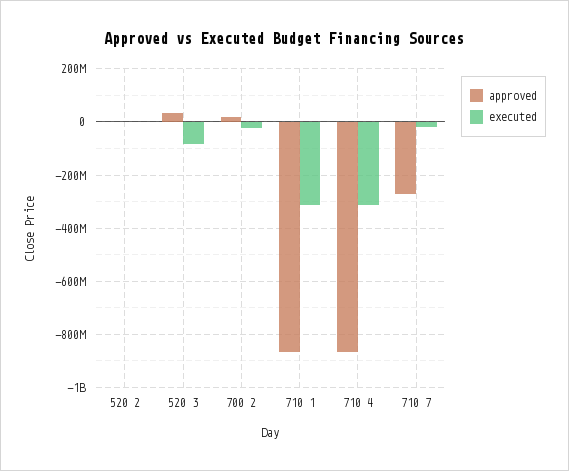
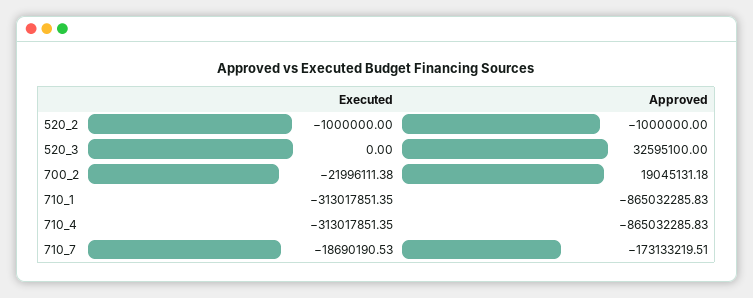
  {
    "approved": {
      "520 2": -1000000,
      "520 3": 32595100,
      "700 2": 19045131.18,
      "710 1": -865032285.83,
      "710 4": -865032285.83,
-     "710 7": -275000000
+     "710 7": -173133219.51
    },
    "executed": {
      "520 2": -1000000,
-     "520 3": -75000000,
+     "520 3": 0,
      "700 2": -21996111.38,
      "710 1": -313017851.35,
      "710 4": -313017851.35,
      "710 7": -18690190.53
    }
  }

